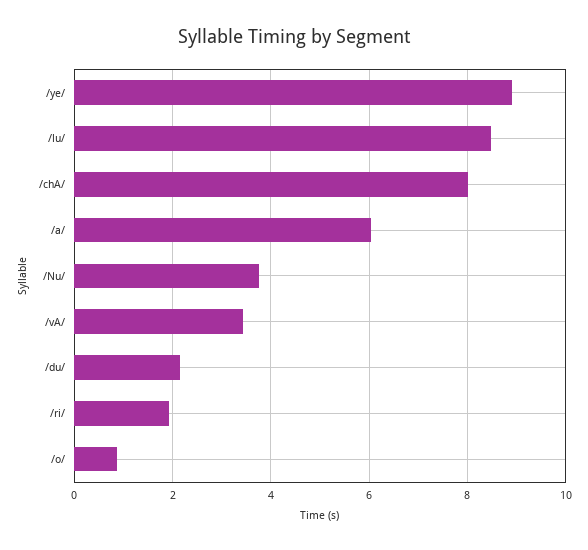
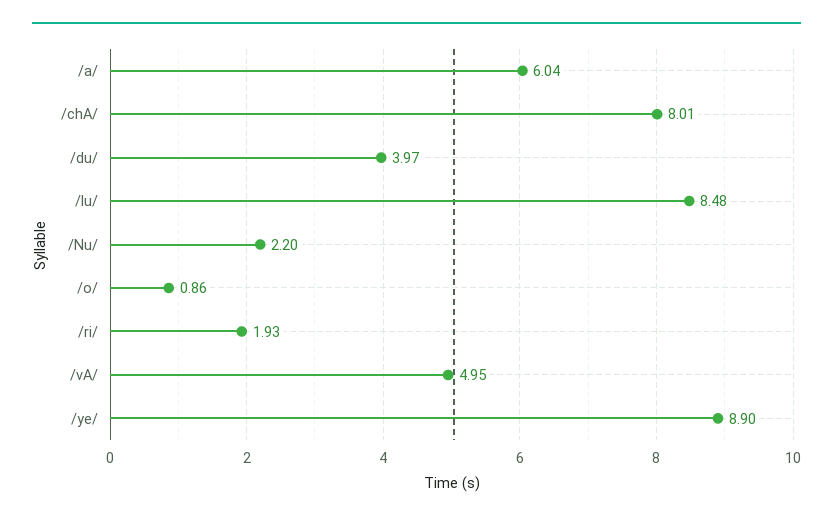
  {
    "/ye/": 8.9,
    "/lu/": 8.48,
    "/chA/": 8.01,
    "/a/": 6.04,
-   "/Nu/": 3.8,
+   "/Nu/": 2.2,
-   "/vA/": 3.4,
+   "/vA/": 4.95,
-   "/du/": 2.2,
+   "/du/": 3.97,
    "/ri/": 1.93,
    "/o/": 0.86
  }

